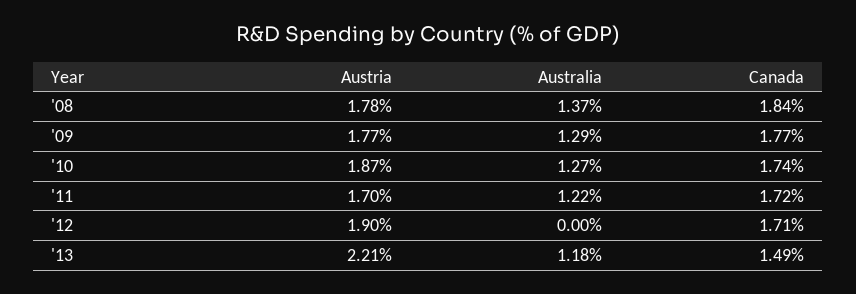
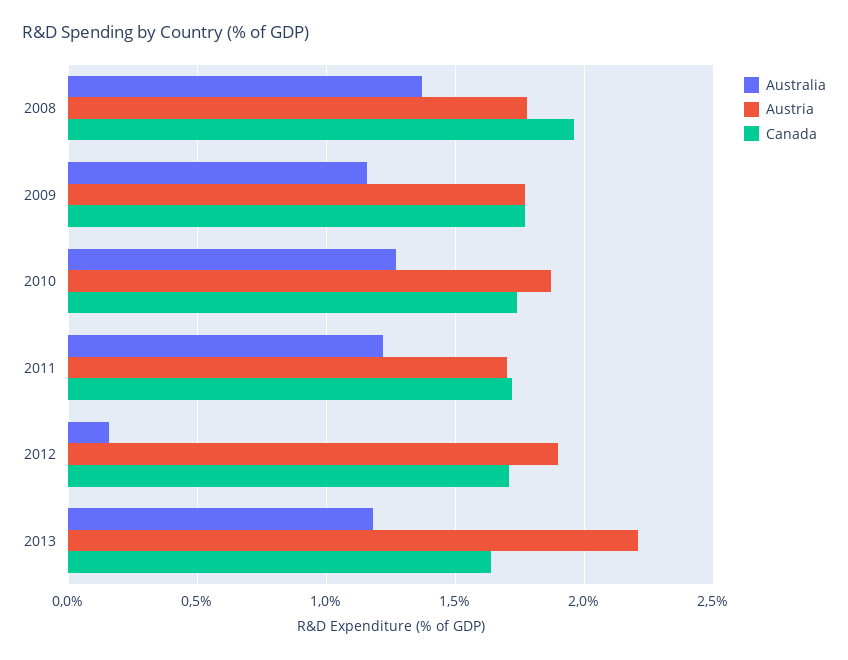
  {
    "Austria": {
      "'08": 1.78,
      "'09": 1.77,
      "'10": 1.87,
      "'11": 1.7,
      "'12": 1.9,
      "'13": 2.21
    },
    "Australia": {
      "'08": 1.37,
-     "'09": 1.29,
+     "'09": 1.15,
      "'10": 1.27,
      "'11": 1.22,
-     "'12": 0,
+     "'12": 0.15,
      "'13": 1.18
    },
    "Canada": {
-     "'08": 1.84,
+     "'08": 1.95,
      "'09": 1.77,
      "'10": 1.74,
      "'11": 1.72,
      "'12": 1.71,
-     "'13": 1.49
+     "'13": 1.65
    }
  }

